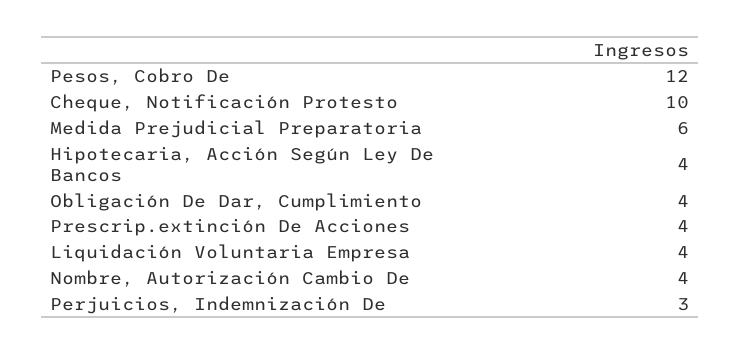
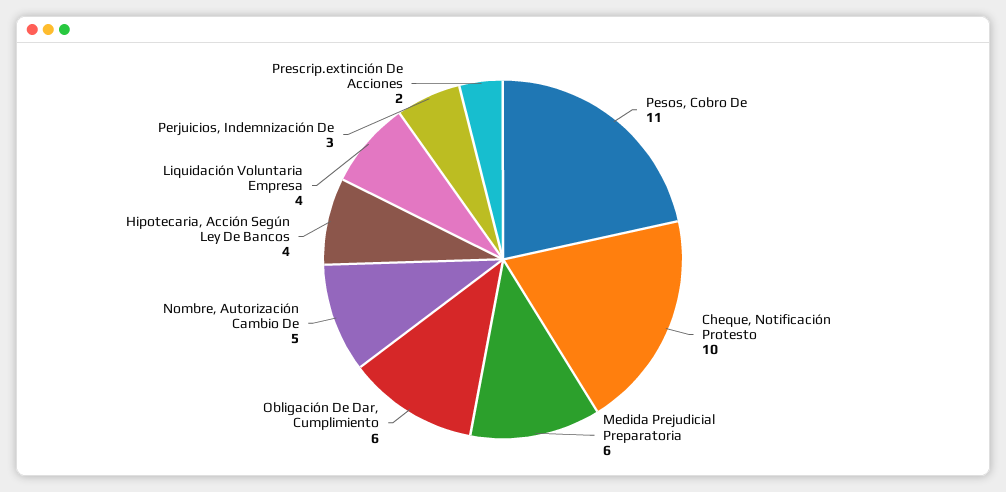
  {
-   "Pesos, Cobro De": 12,
+   "Pesos, Cobro De": 11,
    "Cheque, Notificación Protesto": 10,
    "Medida Prejudicial Preparatoria": 6,
    "Hipotecaria, Acción Según Ley De Bancos": 4,
-   "Obligación De Dar, Cumplimiento": 4,
+   "Obligación De Dar, Cumplimiento": 6,
-   "Prescrip.extinción De Acciones": 4,
+   "Prescrip.extinción De Acciones": 2,
    "Liquidación Voluntaria Empresa": 4,
-   "Nombre, Autorización Cambio De": 4,
+   "Nombre, Autorización Cambio De": 5,
    "Perjuicios, Indemnización De": 3
  }

